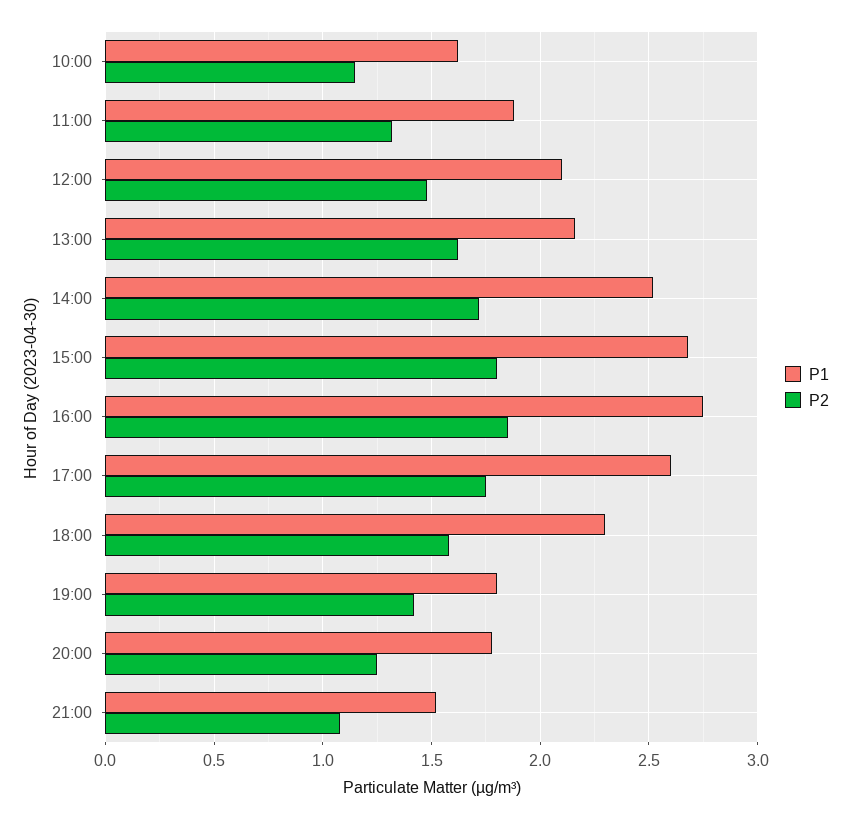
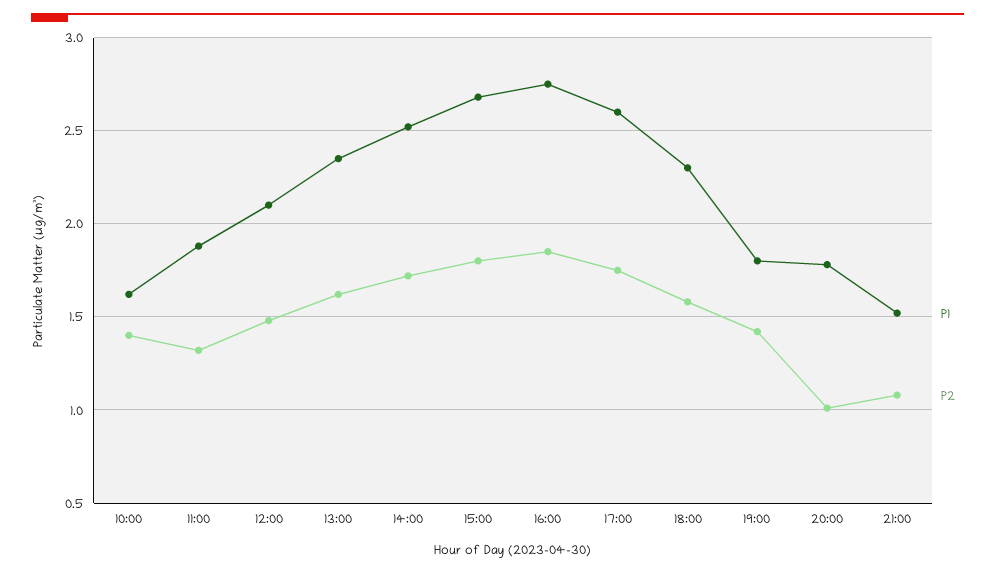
  {
    "P1": {
      "10:00": 1.6,
      "11:00": 1.9,
      "12:00": 2.1,
-     "13:00": 2.15,
+     "13:00": 2.35,
      "14:00": 2.5,
      "15:00": 2.7,
      "16:00": 2.75,
      "17:00": 2.6,
      "18:00": 2.3,
      "19:00": 1.8,
      "20:00": 1.8,
      "21:00": 1.5
    },
    "P2": {
-     "10:00": 1.15,
+     "10:00": 1.4,
      "11:00": 1.3,
      "12:00": 1.5,
      "13:00": 1.6,
      "14:00": 1.7,
      "15:00": 1.8,
      "16:00": 1.85,
      "17:00": 1.75,
      "18:00": 1.6,
      "19:00": 1.4,
-     "20:00": 1.25,
+     "20:00": 1,
      "21:00": 1.1
    }
  }

